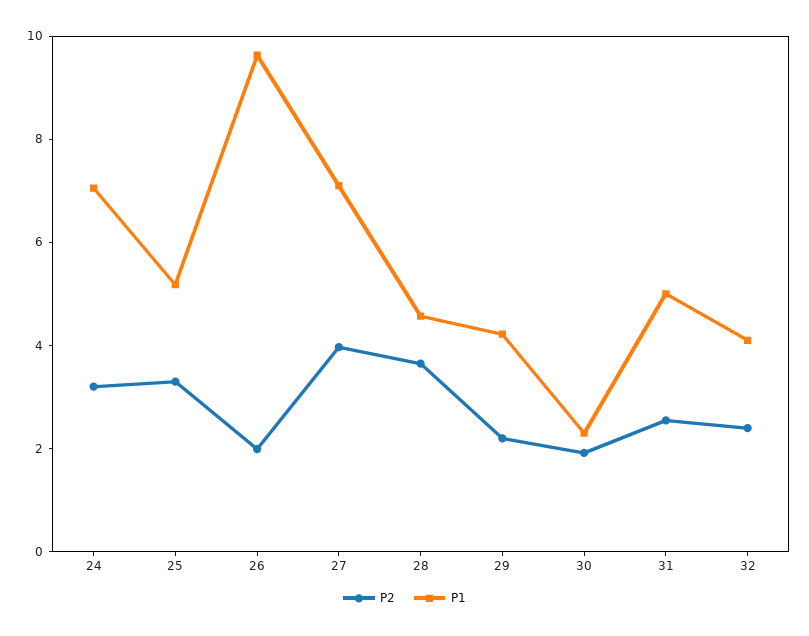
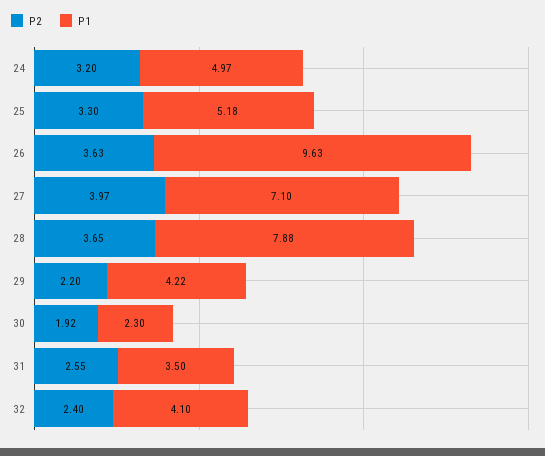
  {
    "P2": {
      "24": 3.2,
      "25": 3.3,
-     "26": 2,
+     "26": 3.63,
      "27": 3.97,
      "28": 3.65,
      "29": 2.2,
      "30": 1.92,
      "31": 2.55,
      "32": 2.4
    },
    "P1": {
-     "24": 7,
+     "24": 4.97,
      "25": 5.18,
      "26": 9.63,
      "27": 7.1,
-     "28": 4.5,
+     "28": 7.88,
      "29": 4.22,
      "30": 2.3,
-     "31": 5,
+     "31": 3.5,
      "32": 4.1
    }
  }

